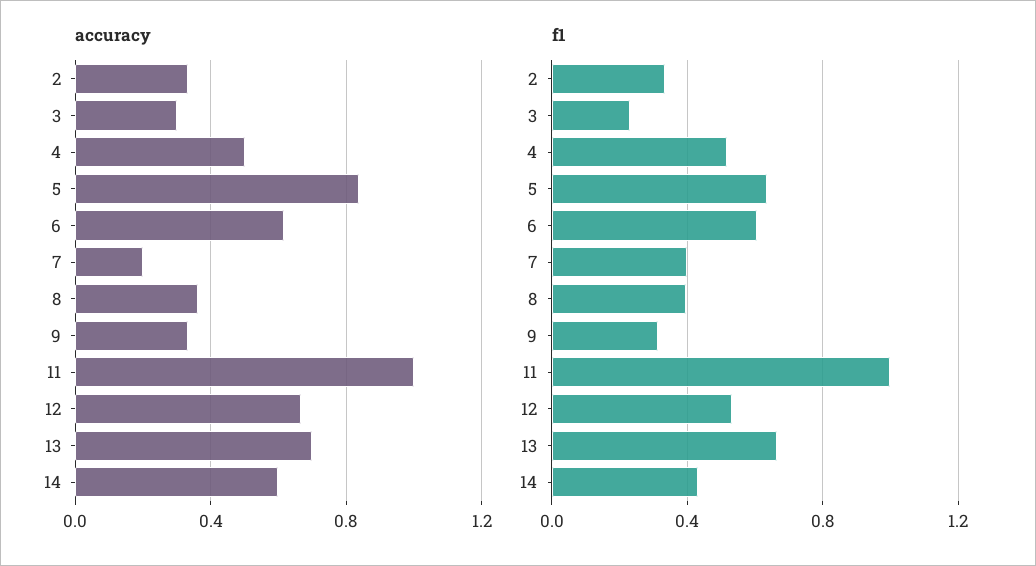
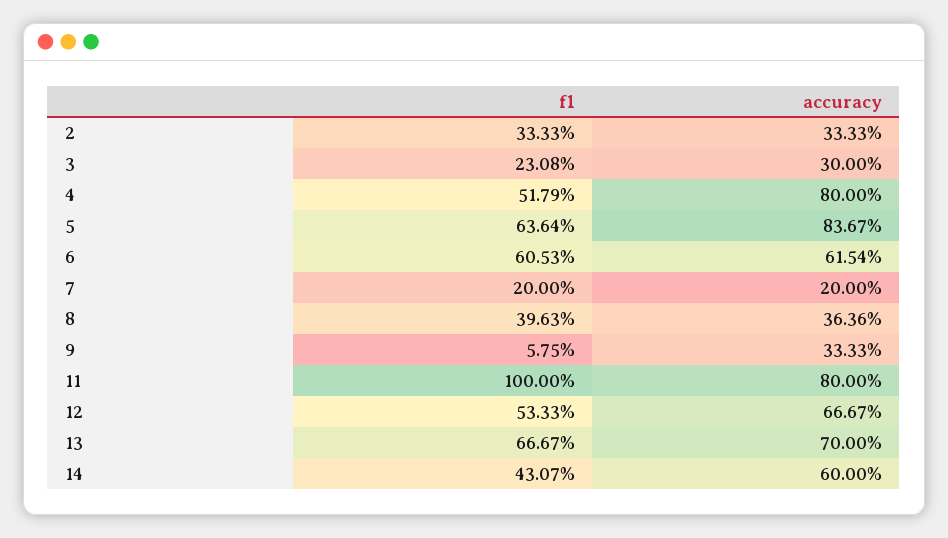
  {
    "accuracy": {
      "2": 0.3333,
      "3": 0.3,
-     "4": 0.5,
+     "4": 0.8,
      "5": 0.8367,
      "6": 0.6154,
      "7": 0.2,
      "8": 0.3636,
      "9": 0.3333,
-     "11": 1,
+     "11": 0.8,
      "12": 0.6667,
      "13": 0.7,
      "14": 0.6
    },
    "f1": {
      "2": 0.3333,
      "3": 0.2308,
      "4": 0.5179,
      "5": 0.6364,
      "6": 0.6053,
-     "7": 0.4,
+     "7": 0.2,
      "8": 0.3963,
-     "9": 0.3,
+     "9": 0.0575,
      "11": 1,
      "12": 0.5333,
      "13": 0.6667,
      "14": 0.4307
    }
  }

